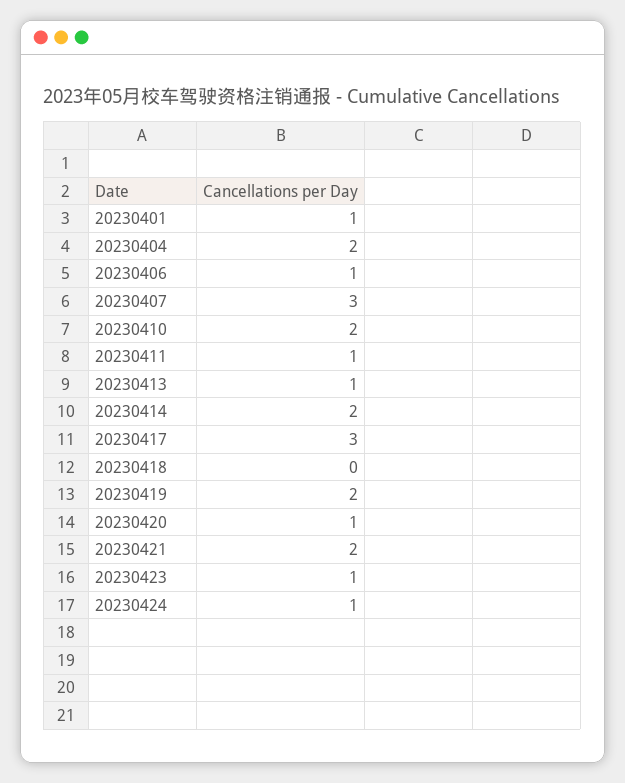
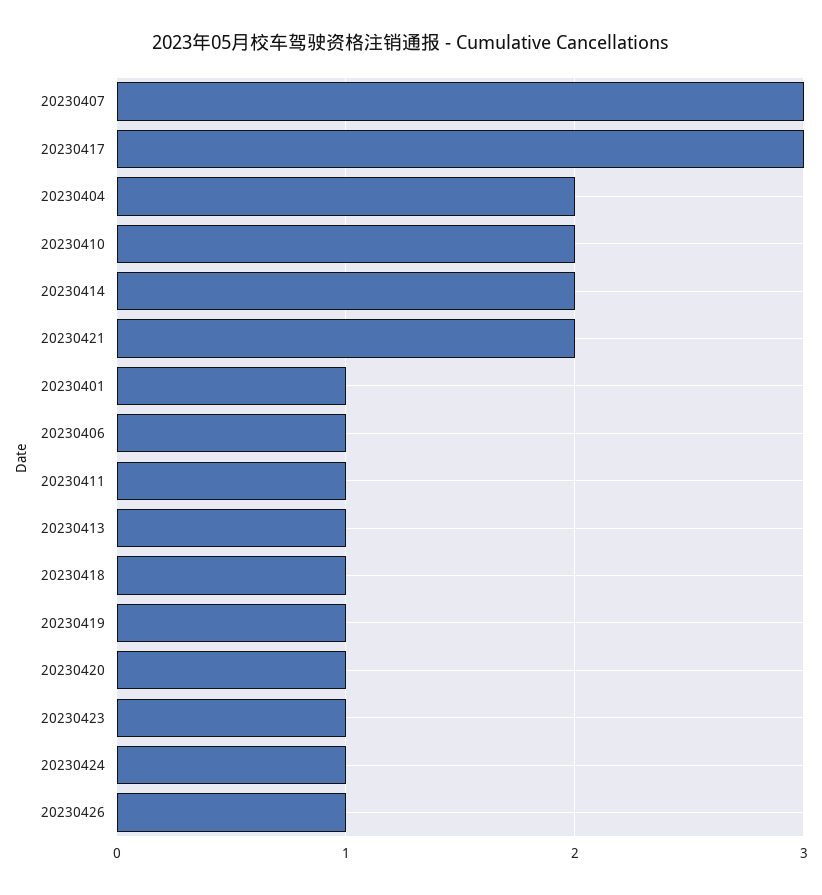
  {
    "20230401": 1,
    "20230404": 2,
    "20230406": 1,
    "20230407": 3,
    "20230410": 2,
    "20230411": 1,
    "20230413": 1,
    "20230414": 2,
    "20230417": 3,
-   "20230418": 0,
+   "20230418": 1,
-   "20230419": 2,
+   "20230419": 1,
    "20230420": 1,
    "20230421": 2,
    "20230423": 1,
-   "20230424": 1
+   "20230424": 1,
+   "20230426": 1
  }

